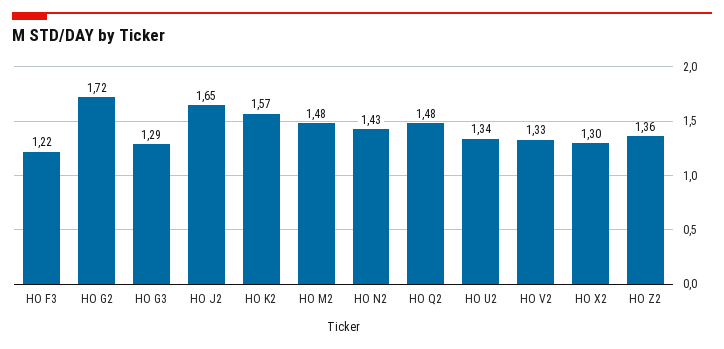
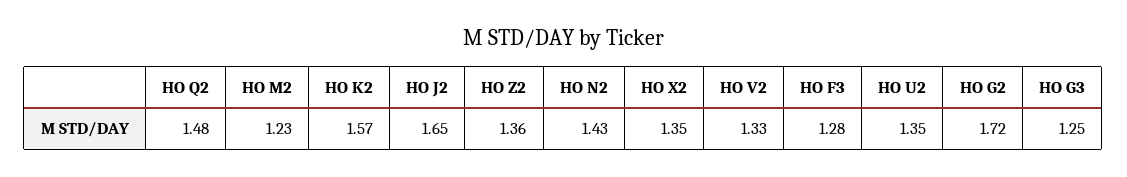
  {
-   "HO F3": 1.22,
+   "HO F3": 1.28,
    "HO G2": 1.72,
-   "HO G3": 1.29,
+   "HO G3": 1.25,
    "HO J2": 1.65,
    "HO K2": 1.57,
-   "HO M2": 1.48,
+   "HO M2": 1.23,
    "HO N2": 1.43,
    "HO Q2": 1.48,
-   "HO U2": 1.34,
+   "HO U2": 1.35,
    "HO V2": 1.33,
-   "HO X2": 1.3,
+   "HO X2": 1.35,
    "HO Z2": 1.36
  }

